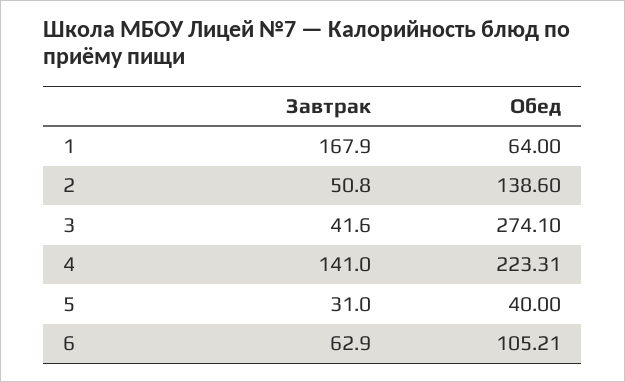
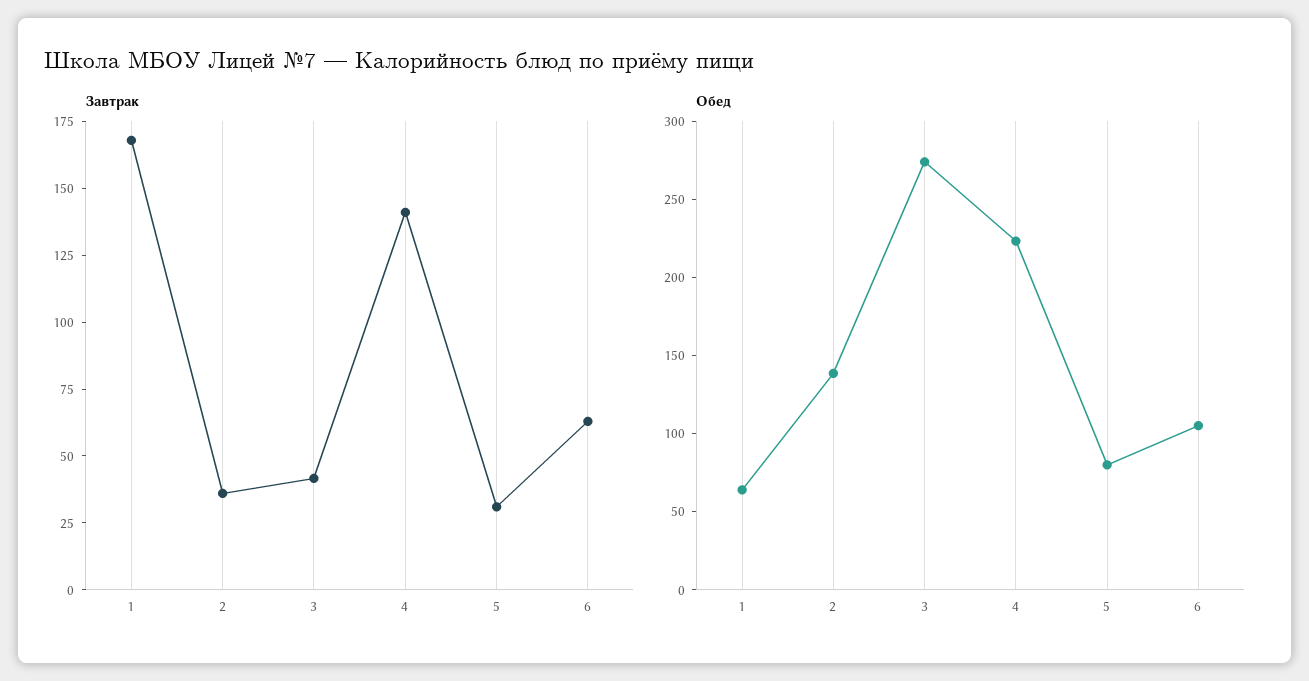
  {
    "Завтрак": {
      "1": 167.9,
-     "2": 50.8,
+     "2": 35,
      "3": 41.6,
      "4": 141,
      "5": 31,
      "6": 62.9
    },
    "Обед": {
      "1": 64,
      "2": 138.6,
      "3": 274.1,
      "4": 223.31,
-     "5": 40,
+     "5": 80,
      "6": 105.21
    }
  }

